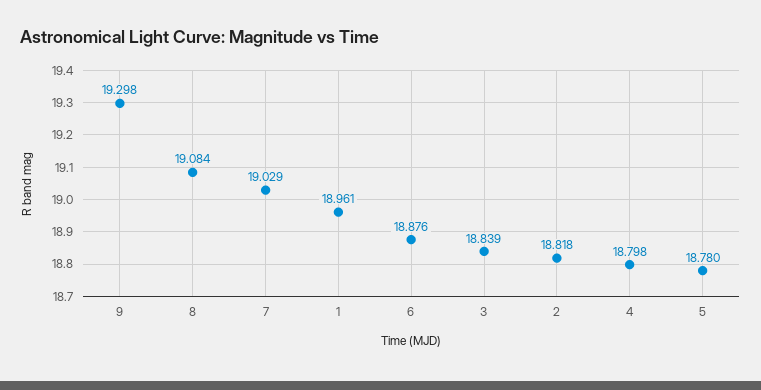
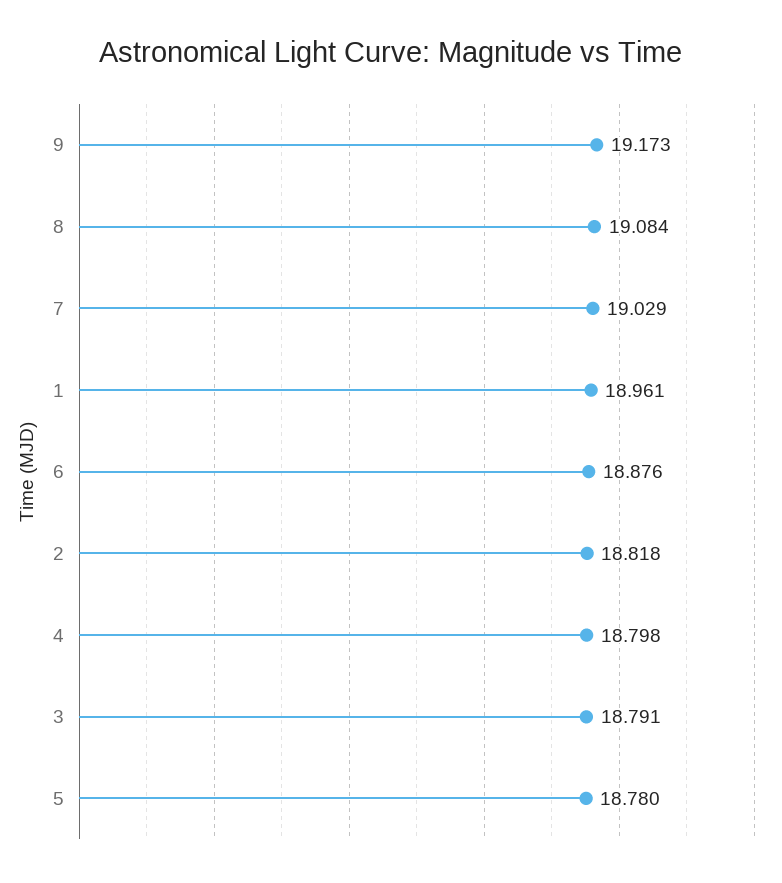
  {
-   "9": 19.298,
+   "9": 19.173,
    "8": 19.084,
    "7": 19.029,
    "1": 18.961,
    "6": 18.876,
-   "3": 18.839,
+   "3": 18.791,
    "2": 18.818,
    "4": 18.798,
    "5": 18.78
  }

